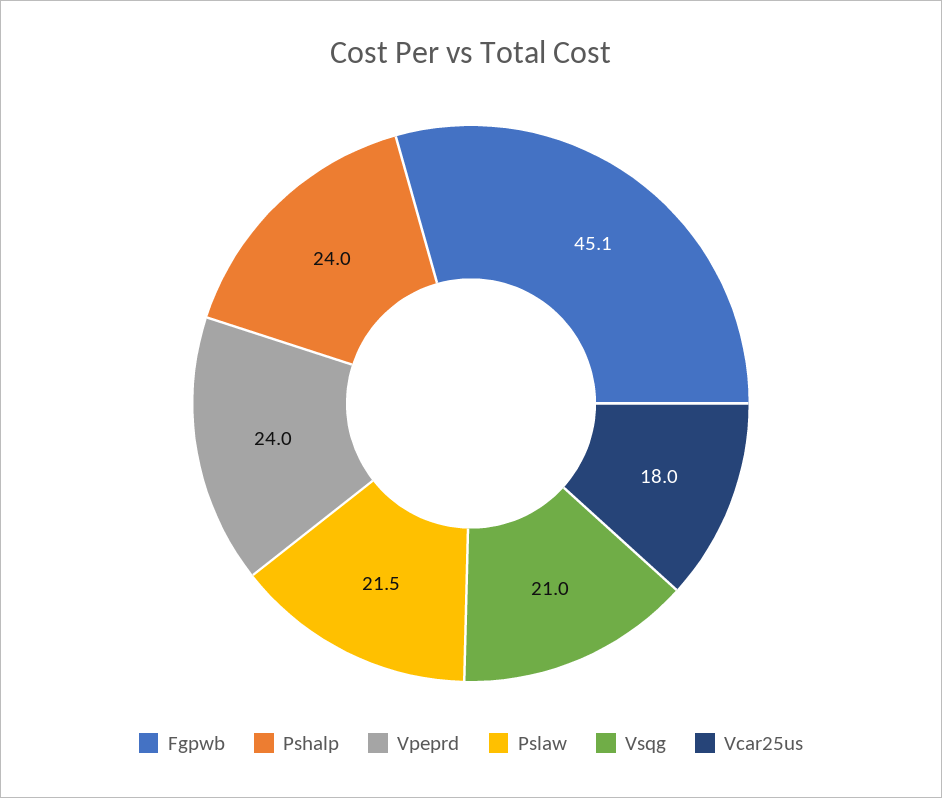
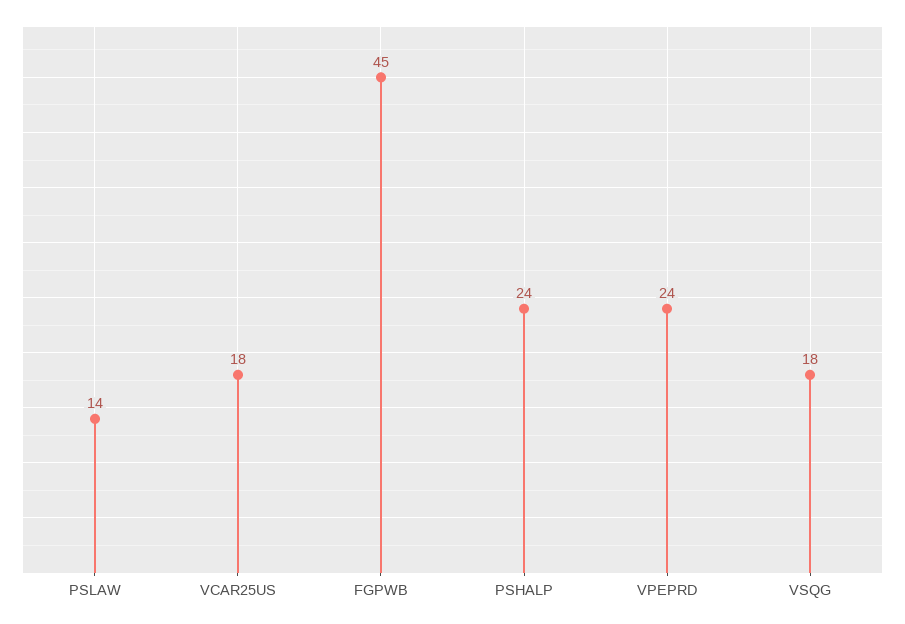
  {
    "Fgpwb": 45.1,
    "Pshalp": 24,
    "Vpeprd": 24,
-   "Pslaw": 21.5,
+   "Pslaw": 14,
-   "Vsqg": 21,
+   "Vsqg": 18,
    "Vcar25us": 18
  }

